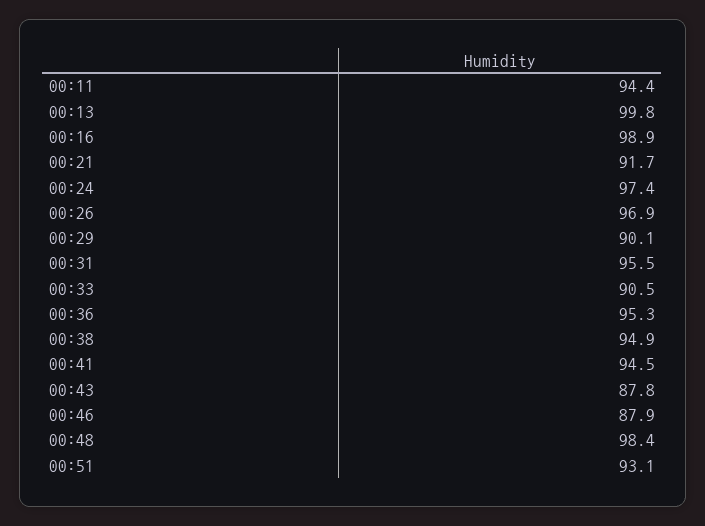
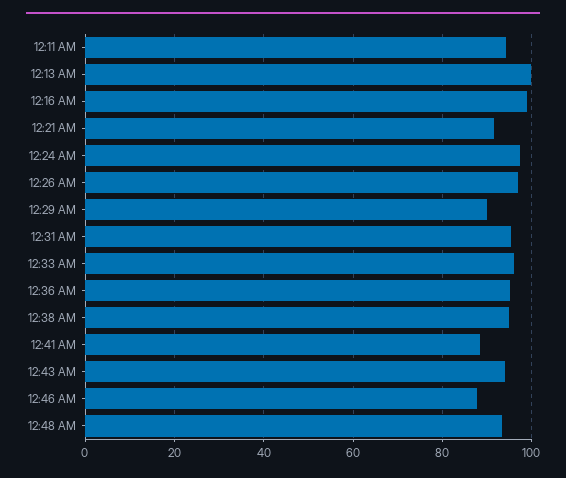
  {
    "00:11": 94.4,
    "00:13": 99.8,
    "00:16": 98.9,
    "00:21": 91.7,
    "00:24": 97.4,
    "00:26": 96.9,
    "00:29": 90.1,
    "00:31": 95.5,
-   "00:33": 90.5,
+   "00:33": 96,
    "00:36": 95.3,
    "00:38": 94.9,
-   "00:41": 94.5,
+   "00:41": 88,
-   "00:43": 87.8,
+   "00:43": 94,
    "00:46": 87.9,
-   "00:48": 98.4,
+   "00:48": 94
-   "00:51": 93.1
  }

